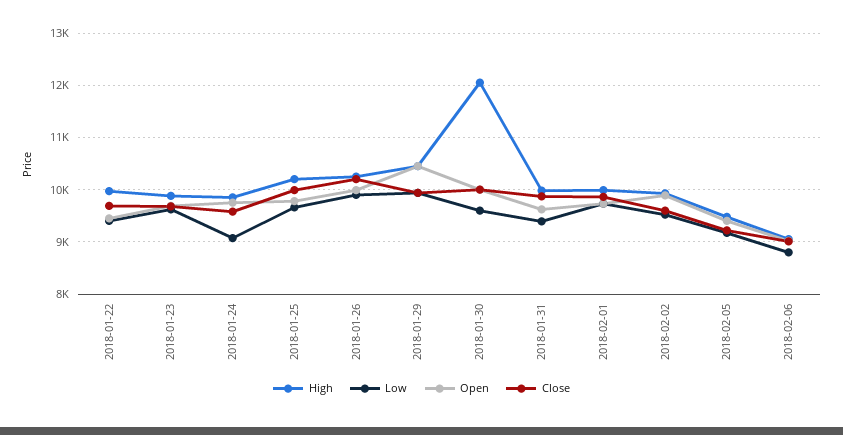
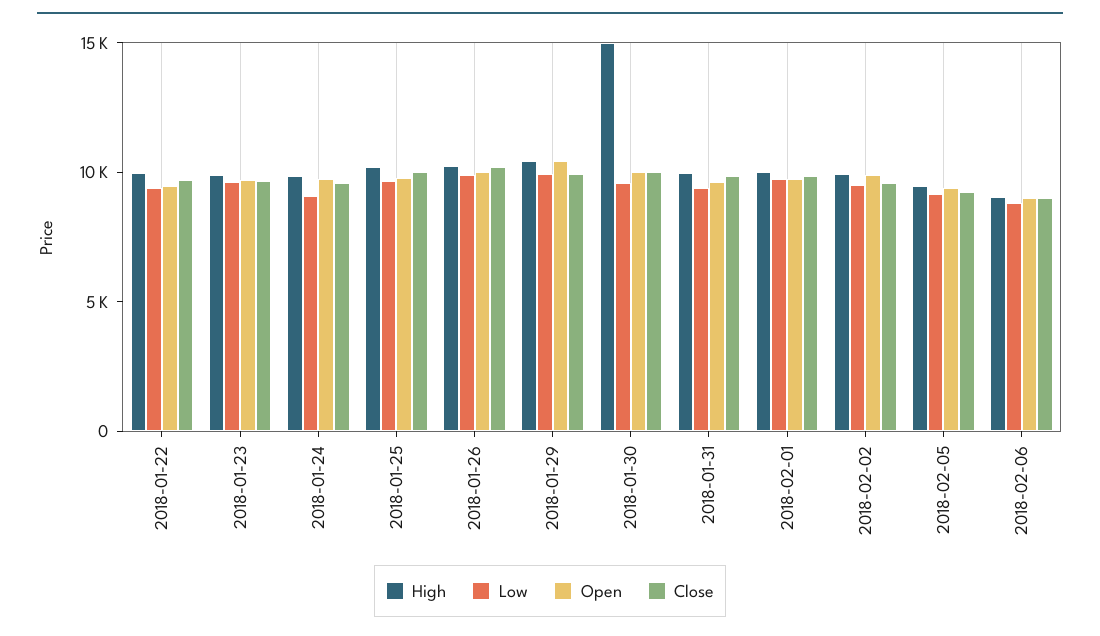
  {
    "High": {
      "2018-01-22": 10000,
      "2018-01-23": 9800,
      "2018-01-24": 9800,
      "2018-01-25": 10200,
      "2018-01-26": 10200,
      "2018-01-29": 10400,
-     "2018-01-30": 12000,
+     "2018-01-30": 15000,
      "2018-01-31": 10000,
      "2018-02-01": 10000,
      "2018-02-02": 10000,
      "2018-02-05": 9400,
      "2018-02-06": 9000
    },
    "Low": {
      "2018-01-22": 9400,
      "2018-01-23": 9600,
      "2018-01-24": 9000,
      "2018-01-25": 9600,
      "2018-01-26": 10000,
      "2018-01-29": 10000,
      "2018-01-30": 9600,
      "2018-01-31": 9400,
      "2018-02-01": 9800,
      "2018-02-02": 9600,
      "2018-02-05": 9200,
      "2018-02-06": 8800
    },
    "Open": {
      "2018-01-22": 9400,
      "2018-01-23": 9600,
      "2018-01-24": 9800,
      "2018-01-25": 9800,
      "2018-01-26": 10000,
      "2018-01-29": 10400,
      "2018-01-30": 10000,
      "2018-01-31": 9600,
      "2018-02-01": 9800,
      "2018-02-02": 9800,
      "2018-02-05": 9400,
      "2018-02-06": 9000
    },
    "Close": {
      "2018-01-22": 9600,
      "2018-01-23": 9600,
      "2018-01-24": 9600,
      "2018-01-25": 10000,
      "2018-01-26": 10200,
      "2018-01-29": 10000,
      "2018-01-30": 10000,
      "2018-01-31": 9800,
      "2018-02-01": 9800,
      "2018-02-02": 9600,
      "2018-02-05": 9200,
      "2018-02-06": 9000
    }
  }

